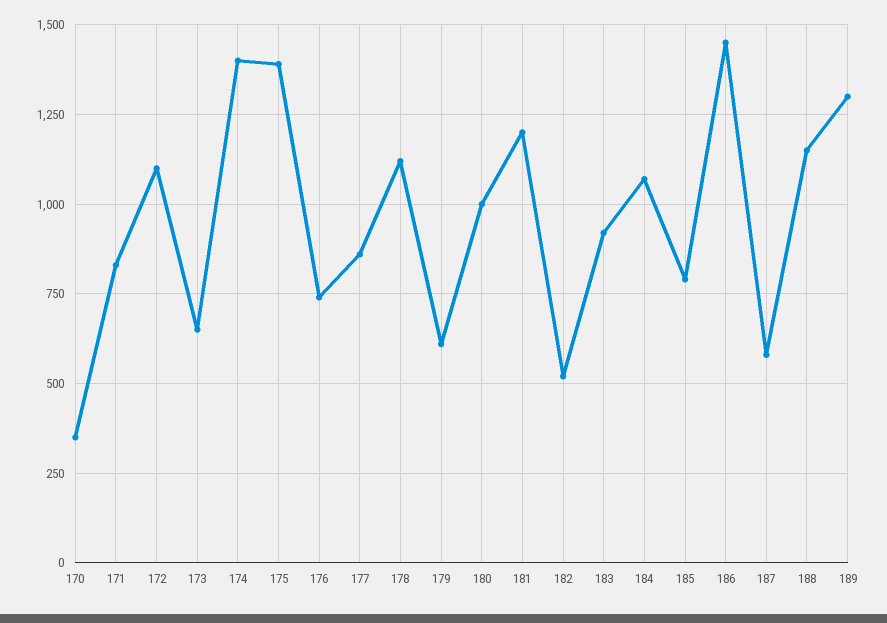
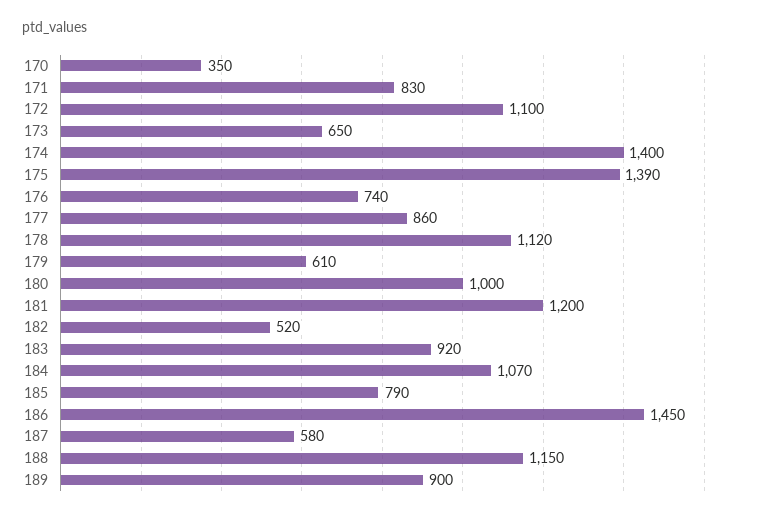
  {
    "170": 350,
    "171": 830,
    "172": 1100,
    "173": 650,
    "174": 1400,
    "175": 1390,
    "176": 740,
    "177": 860,
    "178": 1120,
    "179": 610,
    "180": 1000,
    "181": 1200,
    "182": 520,
    "183": 920,
    "184": 1070,
    "185": 790,
    "186": 1450,
    "187": 580,
    "188": 1150,
-   "189": 1300
+   "189": 900
  }

